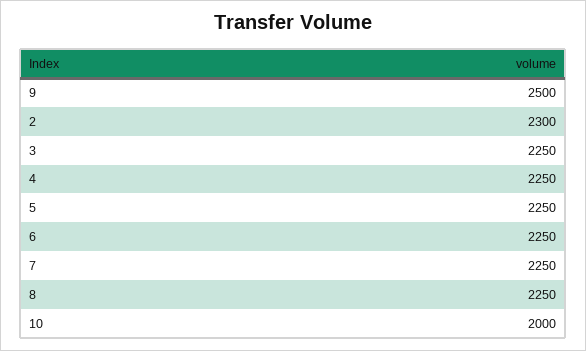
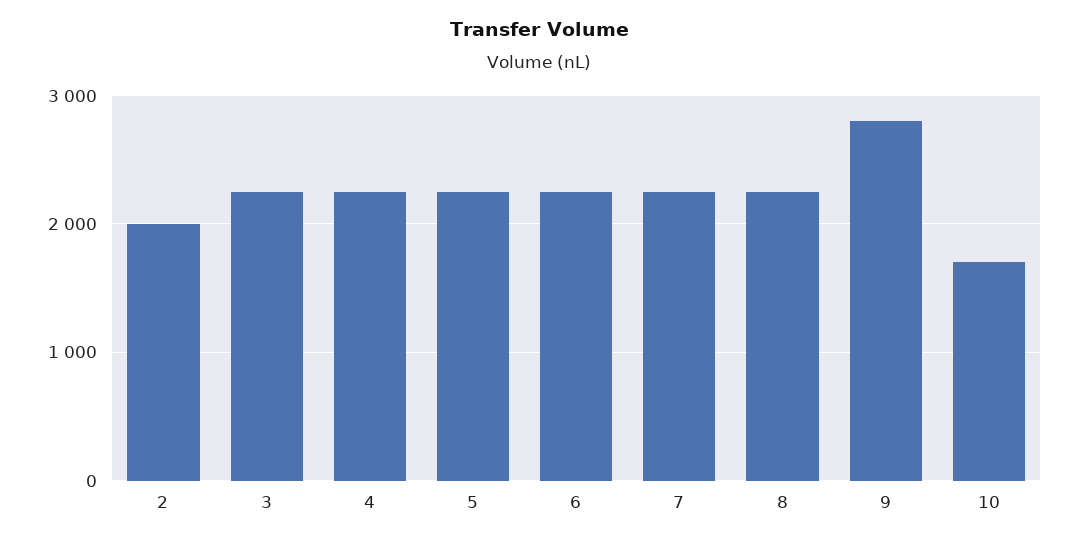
  {
-   "9": 2500,
+   "9": 2800,
-   "2": 2300,
+   "2": 2000,
    "3": 2250,
    "4": 2250,
    "5": 2250,
    "6": 2250,
    "7": 2250,
    "8": 2250,
-   "10": 2000
+   "10": 1700
  }

